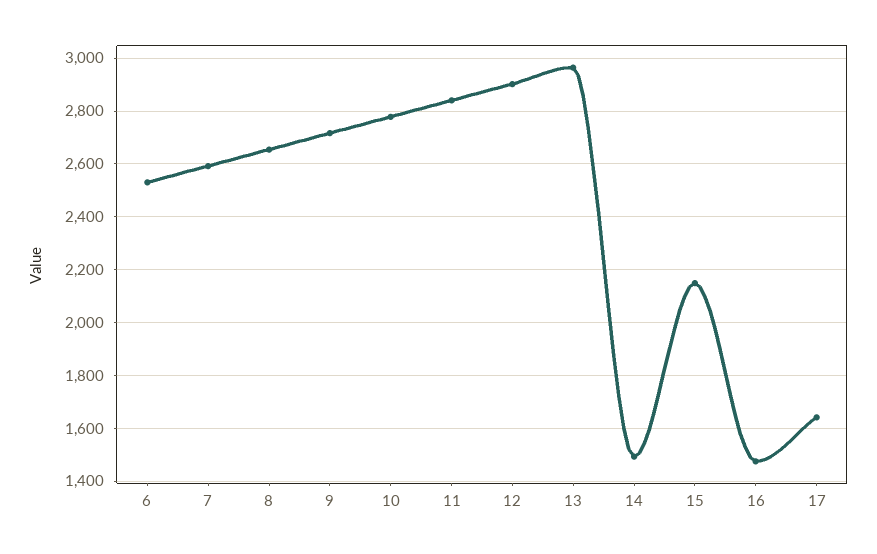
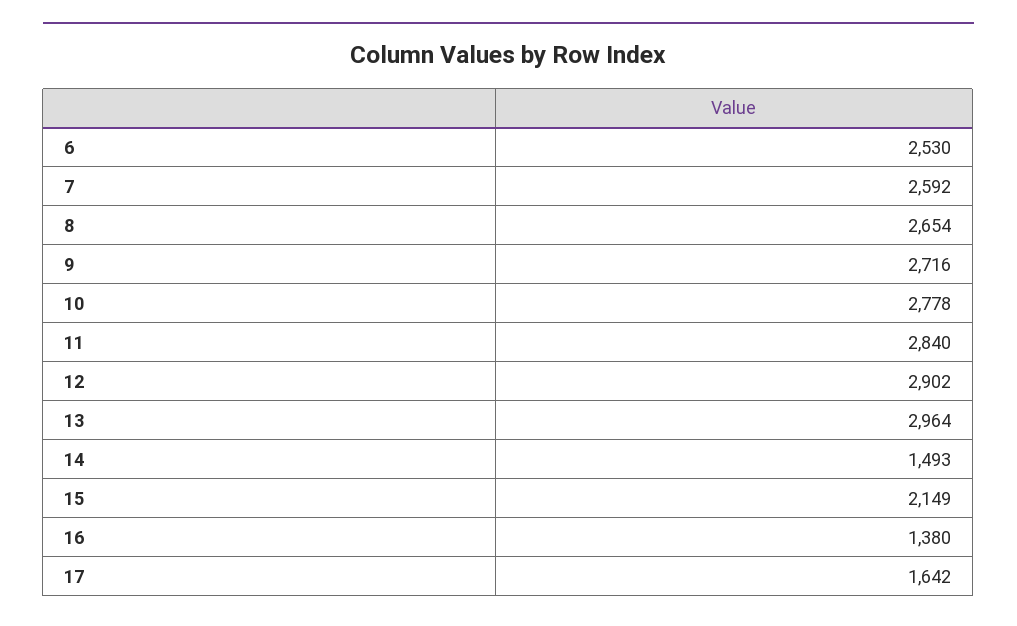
  {
    "6": 2530,
    "7": 2592,
    "8": 2654,
    "9": 2716,
    "10": 2778,
    "11": 2840,
    "12": 2902,
    "13": 2964,
    "14": 1493,
    "15": 2149,
-   "16": 1475,
+   "16": 1380,
    "17": 1642
  }

